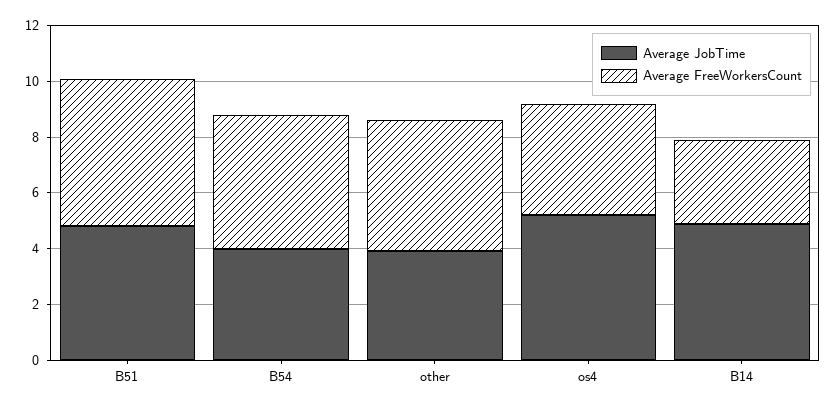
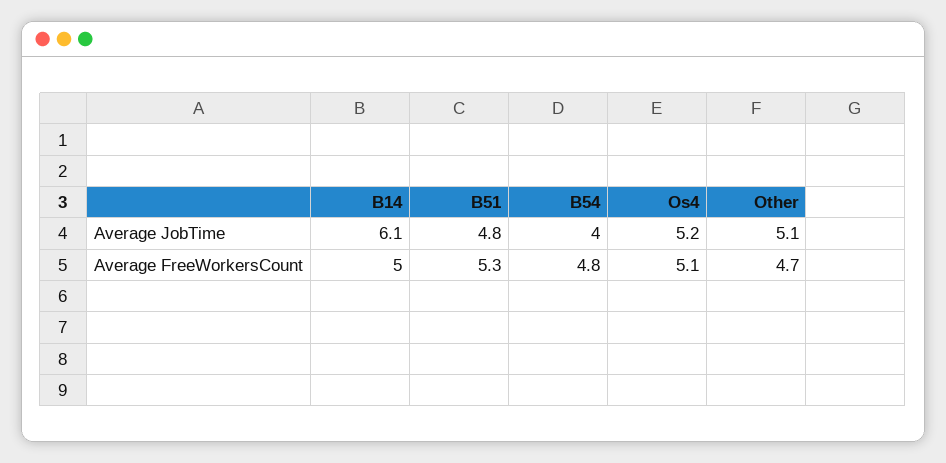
  {
    "Average JobTime": {
      "B51": 4.8,
      "B54": 4,
-     "other": 4,
+     "other": 5.1,
      "os4": 5.2,
-     "B14": 5
+     "B14": 6.1
    },
    "Average FreeWorkersCount": {
      "B51": 5.3,
      "B54": 4.8,
      "other": 4.7,
-     "os4": 4,
+     "os4": 5.1,
-     "B14": 3
+     "B14": 5
    }
  }

